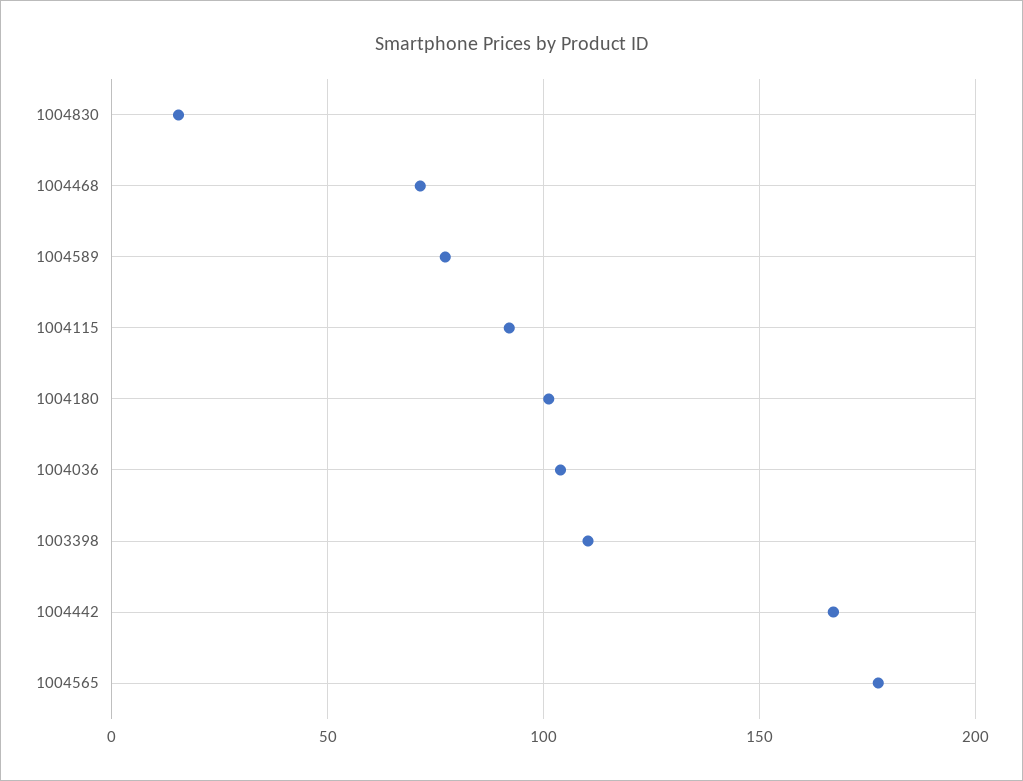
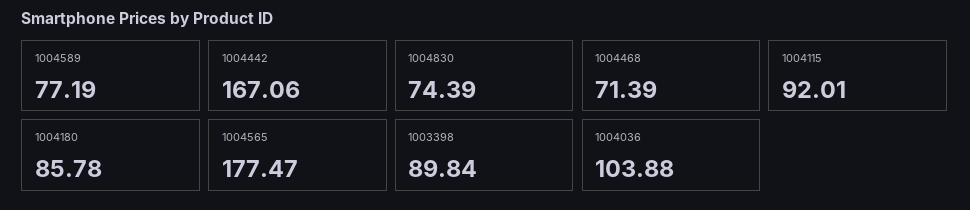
  {
-   "1004830": 15,
+   "1004830": 74.39,
    "1004468": 71.39,
    "1004589": 77.19,
    "1004115": 92.01,
-   "1004180": 100,
+   "1004180": 85.78,
    "1004036": 103.88,
-   "1003398": 110,
+   "1003398": 89.84,
    "1004442": 167.06,
    "1004565": 177.47
  }

